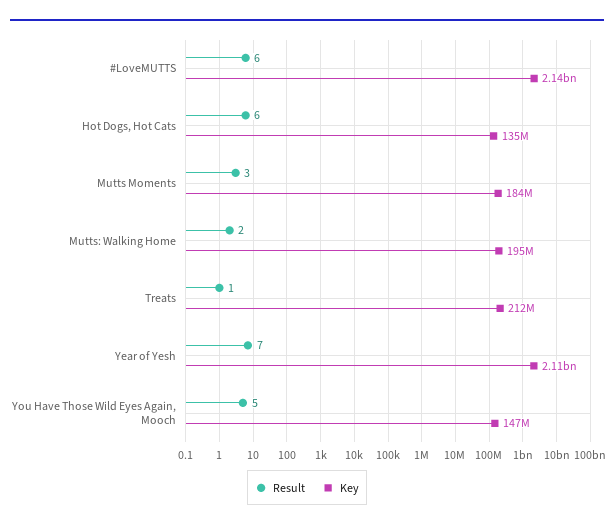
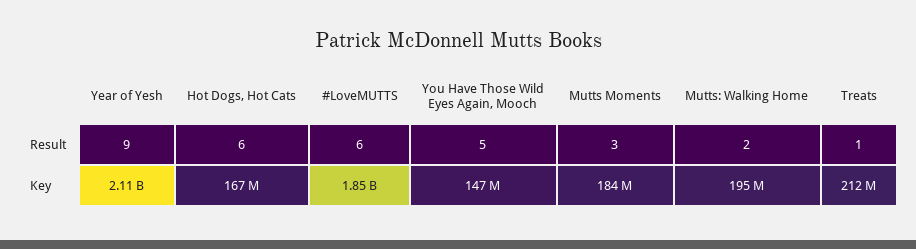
  {
    "Result": {
      "#LoveMUTTS": 6,
      "Hot Dogs, Hot Cats": 6,
      "Mutts Moments": 3,
      "Mutts: Walking Home": 2,
      "Treats": 1,
-     "Year of Yesh": 7,
+     "Year of Yesh": 9,
      "You Have Those Wild Eyes Again, Mooch": 5
    },
    "Key": {
-     "#LoveMUTTS": 2140000000,
+     "#LoveMUTTS": 1850000000,
-     "Hot Dogs, Hot Cats": 135000000,
+     "Hot Dogs, Hot Cats": 167000000,
      "Mutts Moments": 184000000,
      "Mutts: Walking Home": 195000000,
      "Treats": 212000000,
      "Year of Yesh": 2110000000,
      "You Have Those Wild Eyes Again, Mooch": 147000000
    }
  }

